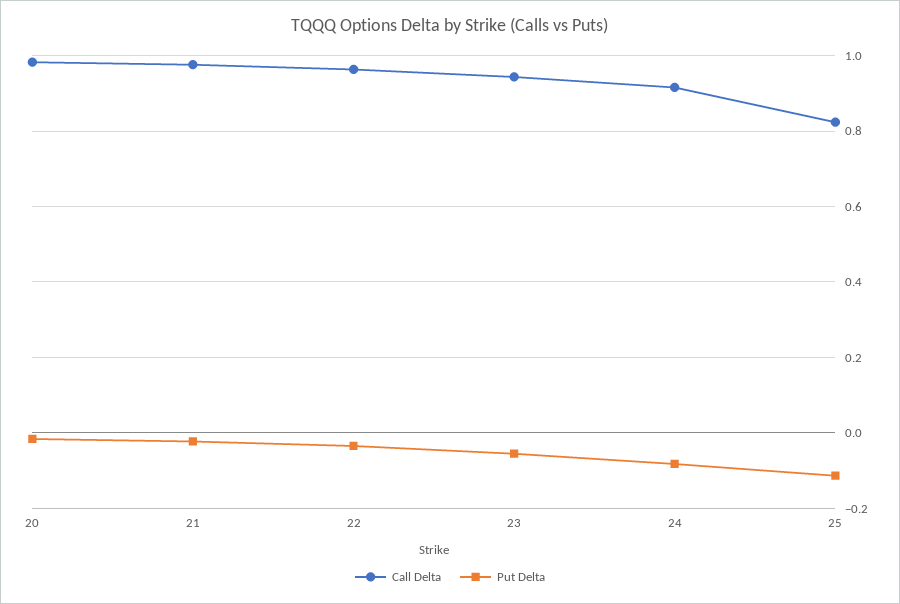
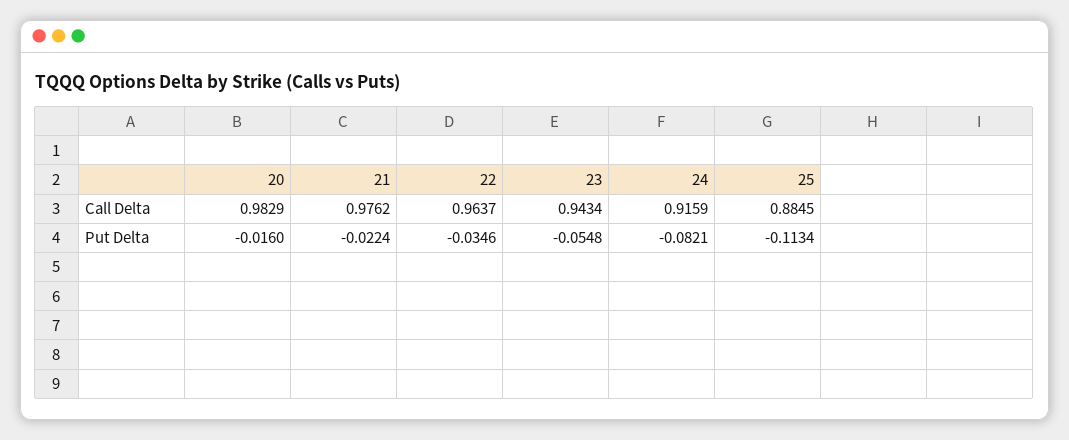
  {
    "Call Delta": {
      "20": 0.9829,
      "21": 0.9762,
      "22": 0.9637,
      "23": 0.9434,
      "24": 0.9159,
-     "25": 0.82
+     "25": 0.8845
    },
    "Put Delta": {
      "20": -0.016,
      "21": -0.0224,
      "22": -0.0346,
      "23": -0.0548,
      "24": -0.0821,
      "25": -0.1134
    }
  }

